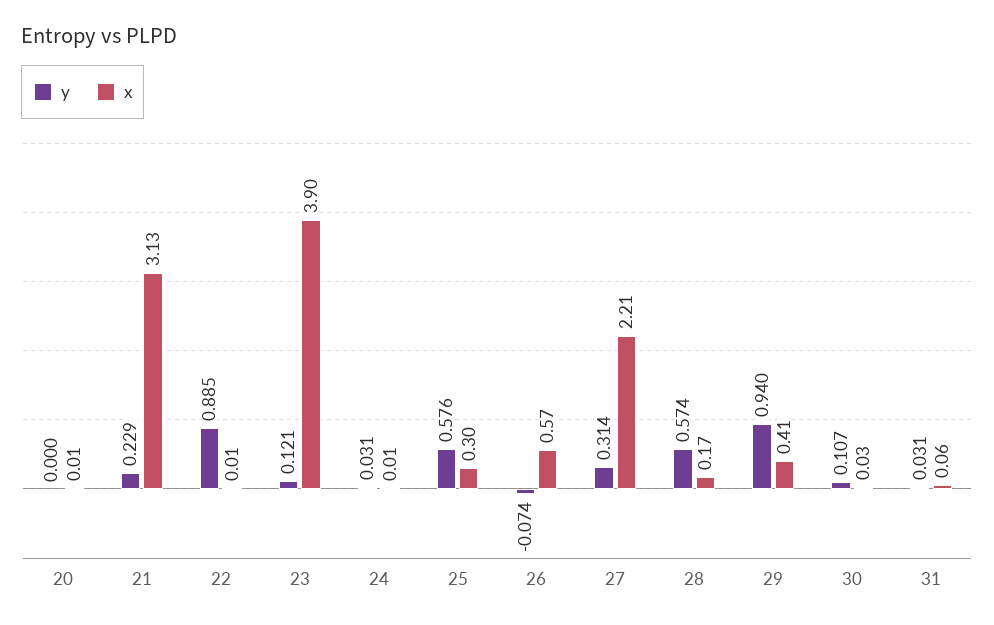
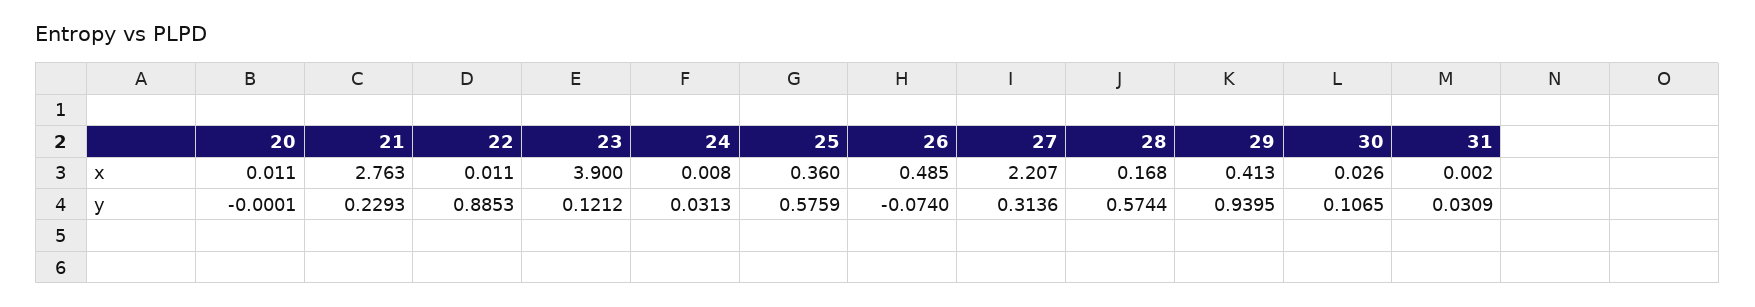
  {
    "y": {
      "20": -0.0001,
      "21": 0.2293,
      "22": 0.8853,
      "23": 0.1212,
      "24": 0.0313,
      "25": 0.5759,
      "26": -0.074,
      "27": 0.3136,
      "28": 0.5744,
      "29": 0.9395,
      "30": 0.1065,
      "31": 0.0309
    },
    "x": {
      "20": 0.011,
-     "21": 3.13,
+     "21": 2.763,
      "22": 0.011,
      "23": 3.9,
      "24": 0.008,
-     "25": 0.3,
+     "25": 0.36,
-     "26": 0.57,
+     "26": 0.485,
      "27": 2.207,
      "28": 0.168,
      "29": 0.413,
      "30": 0.026,
-     "31": 0.06
+     "31": 0.002
    }
  }

